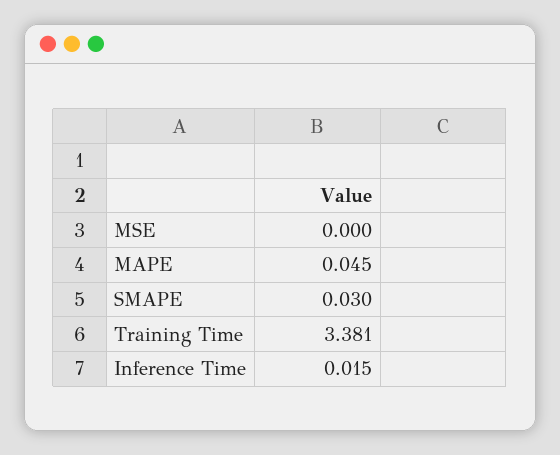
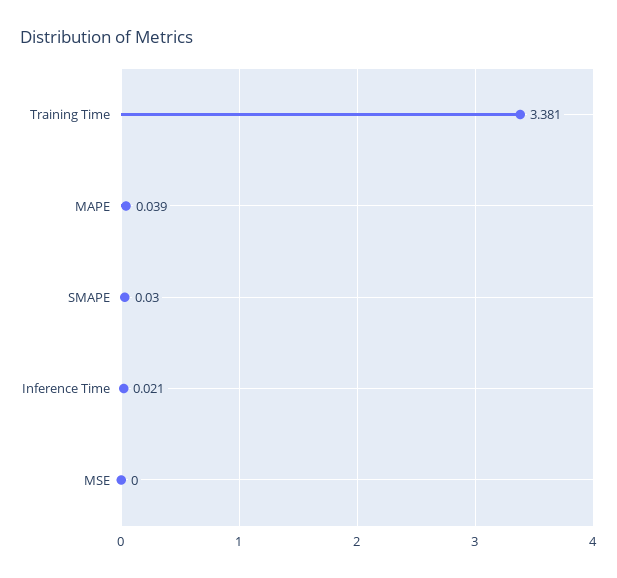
  {
    "MSE": 0,
-   "MAPE": 0.045,
+   "MAPE": 0.039,
    "SMAPE": 0.03,
    "Training Time": 3.381,
-   "Inference Time": 0.015
+   "Inference Time": 0.021
  }

